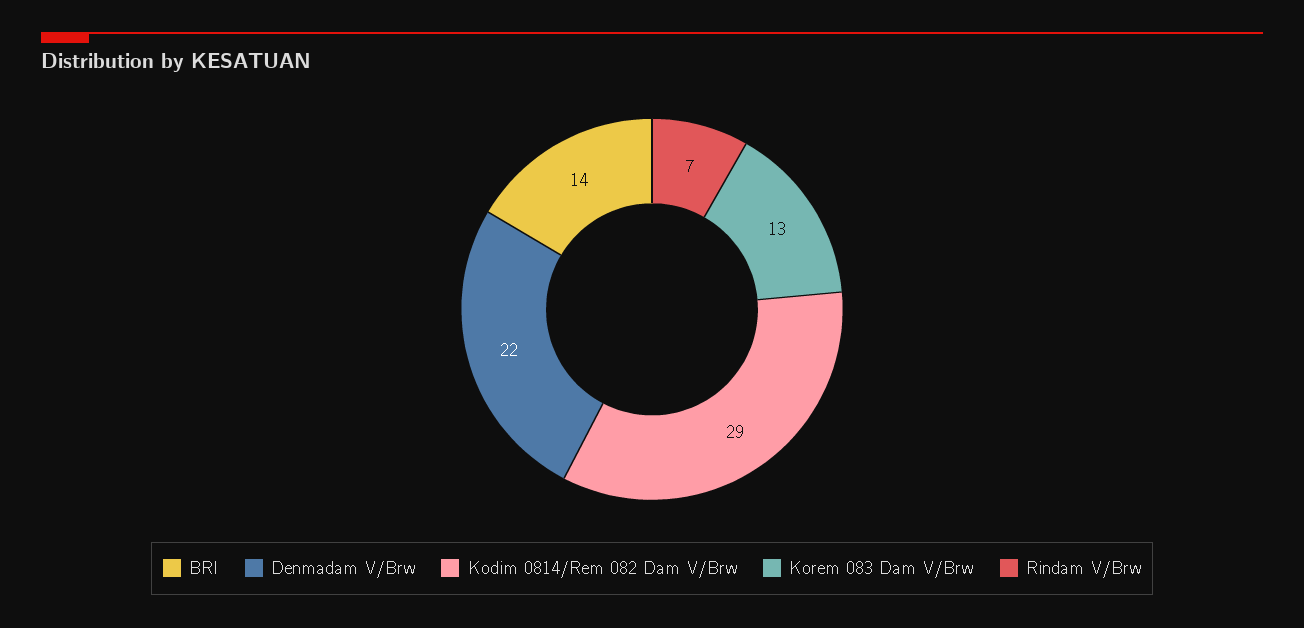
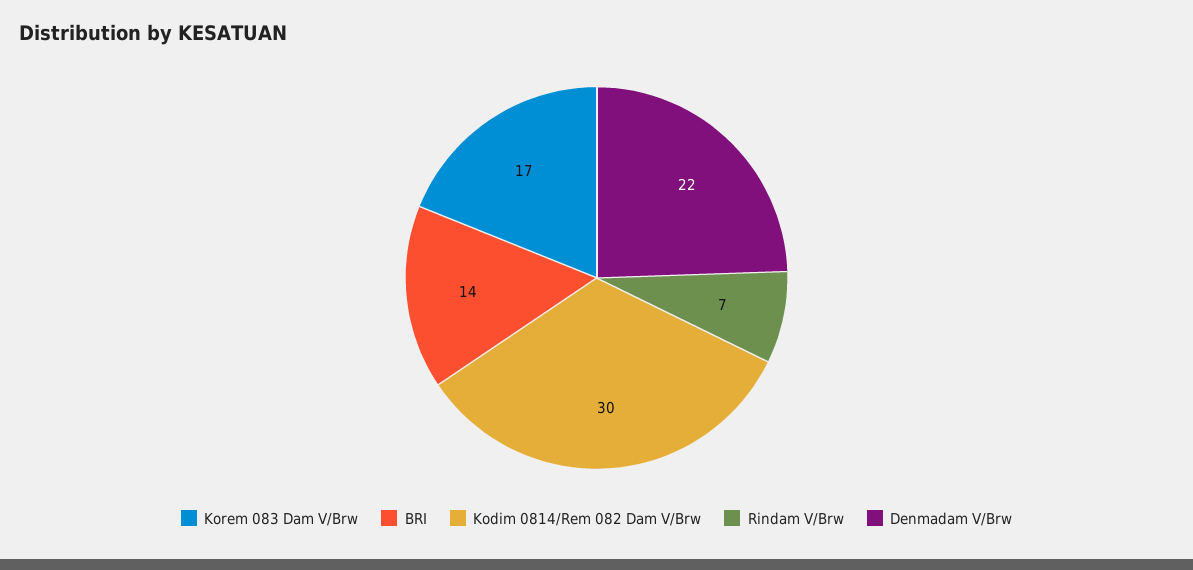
  {
    "BRI": 14,
    "Denmadam V/Brw": 22,
-   "Kodim 0814/Rem 082 Dam V/Brw": 29,
+   "Kodim 0814/Rem 082 Dam V/Brw": 30,
-   "Korem 083 Dam V/Brw": 13,
+   "Korem 083 Dam V/Brw": 17,
    "Rindam V/Brw": 7
  }

